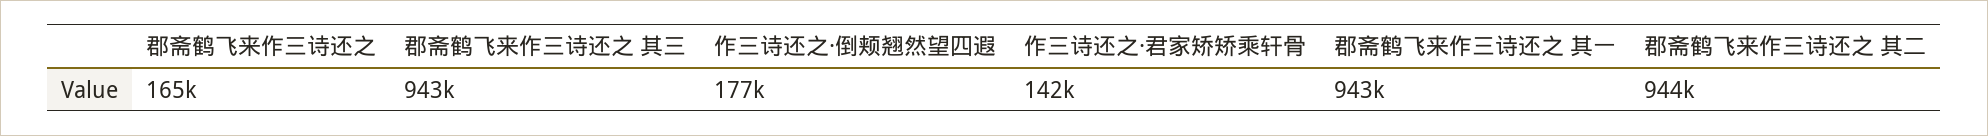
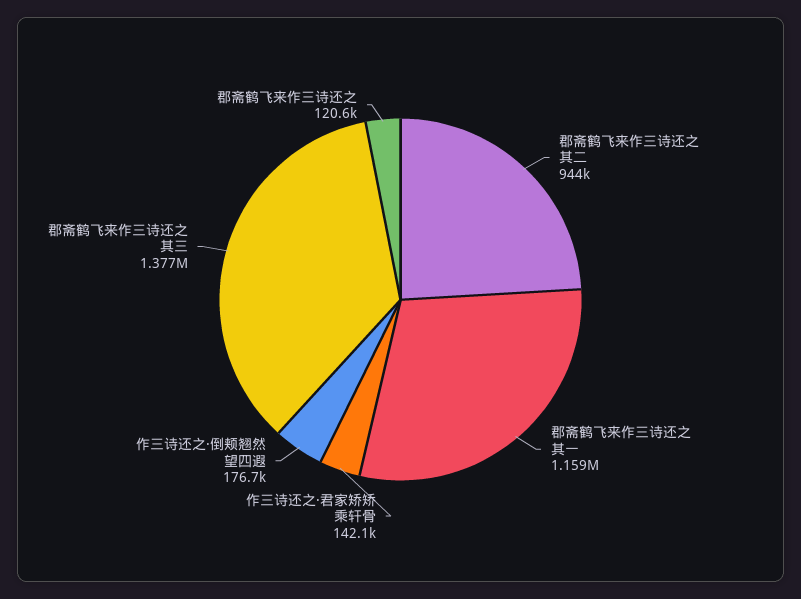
  {
-   "郡斋鹤飞来作三诗还之": 165000,
+   "郡斋鹤飞来作三诗还之": 120600,
-   "郡斋鹤飞来作三诗还之 其三": 943000,
+   "郡斋鹤飞来作三诗还之 其三": 1377000,
    "作三诗还之·倒颊翘然望四遐": 176700,
    "作三诗还之·君家矫矫乘轩骨": 142100,
-   "郡斋鹤飞来作三诗还之 其一": 943000,
+   "郡斋鹤飞来作三诗还之 其一": 1159000,
    "郡斋鹤飞来作三诗还之 其二": 944000
  }

